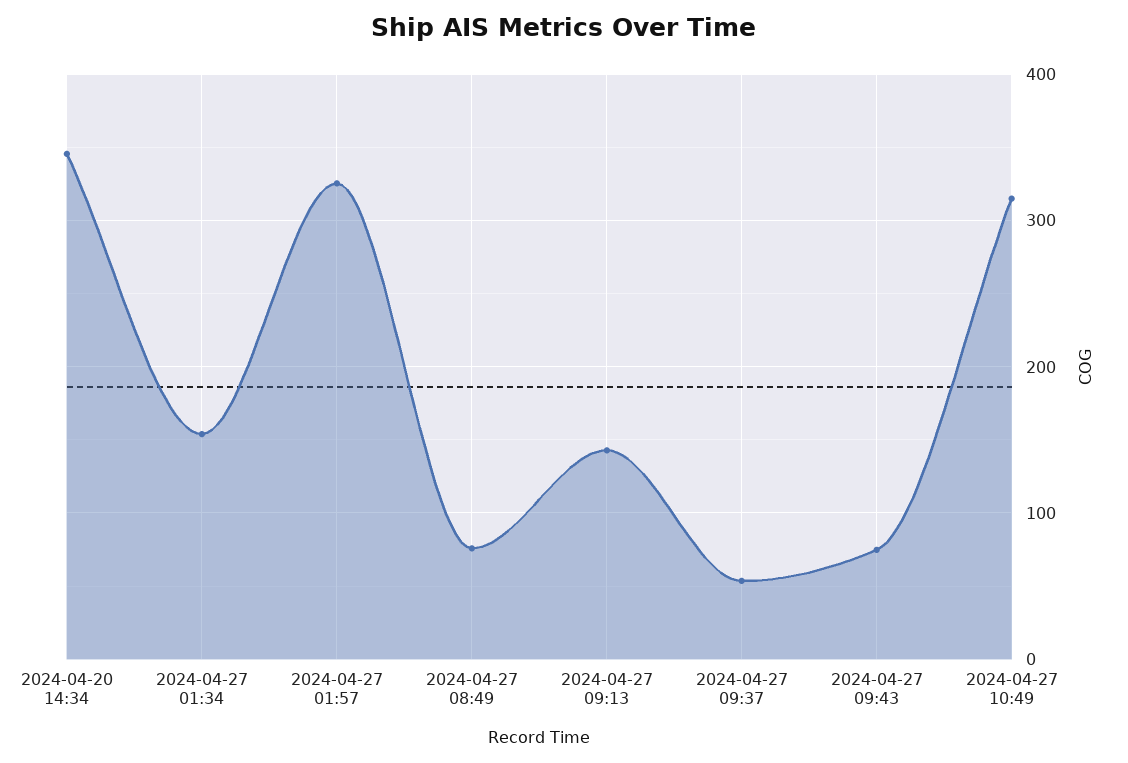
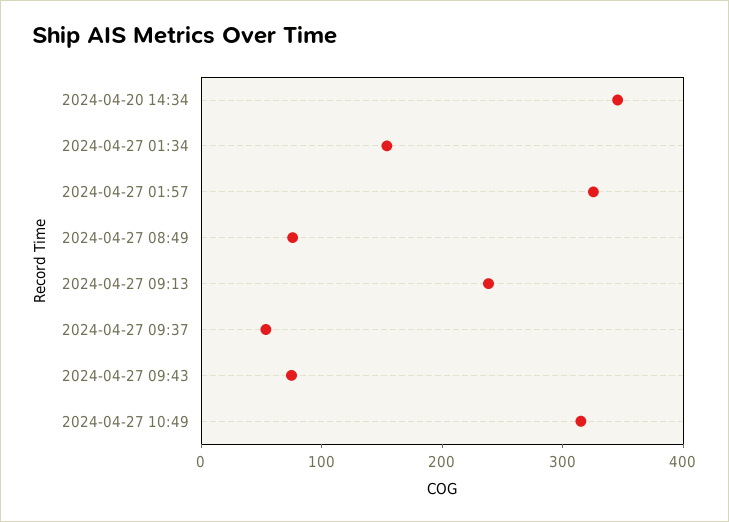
  {
    "2024-04-20 14:34": 350,
    "2024-04-27 01:34": 150,
    "2024-04-27 01:57": 330,
    "2024-04-27 08:49": 80,
-   "2024-04-27 09:13": 140,
+   "2024-04-27 09:13": 240,
    "2024-04-27 09:37": 50,
    "2024-04-27 09:43": 70,
    "2024-04-27 10:49": 320
  }

